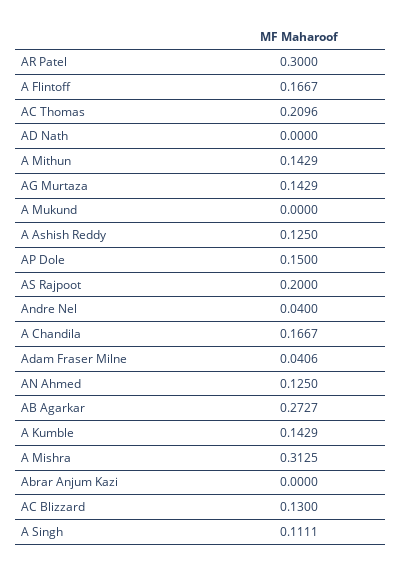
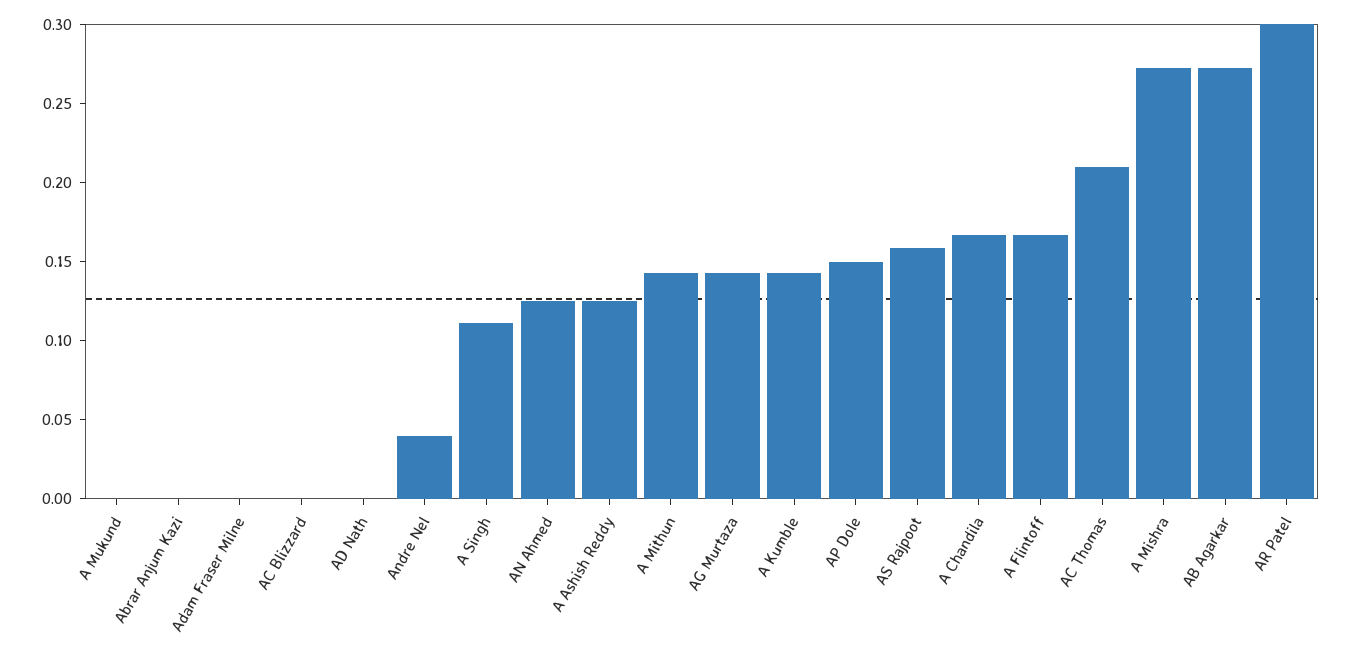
  {
    "AR Patel": 0.3,
    "A Flintoff": 0.1667,
    "AC Thomas": 0.2096,
    "AD Nath": 0,
    "A Mithun": 0.1429,
    "AG Murtaza": 0.1429,
    "A Mukund": 0,
    "A Ashish Reddy": 0.125,
    "AP Dole": 0.15,
-   "AS Rajpoot": 0.2,
+   "AS Rajpoot": 0.16,
    "Andre Nel": 0.04,
    "A Chandila": 0.1667,
-   "Adam Fraser Milne": 0.0406,
+   "Adam Fraser Milne": 0,
    "AN Ahmed": 0.125,
    "AB Agarkar": 0.2727,
    "A Kumble": 0.1429,
-   "A Mishra": 0.3125,
+   "A Mishra": 0.27,
    "Abrar Anjum Kazi": 0,
-   "AC Blizzard": 0.13,
+   "AC Blizzard": 0,
    "A Singh": 0.1111
  }

